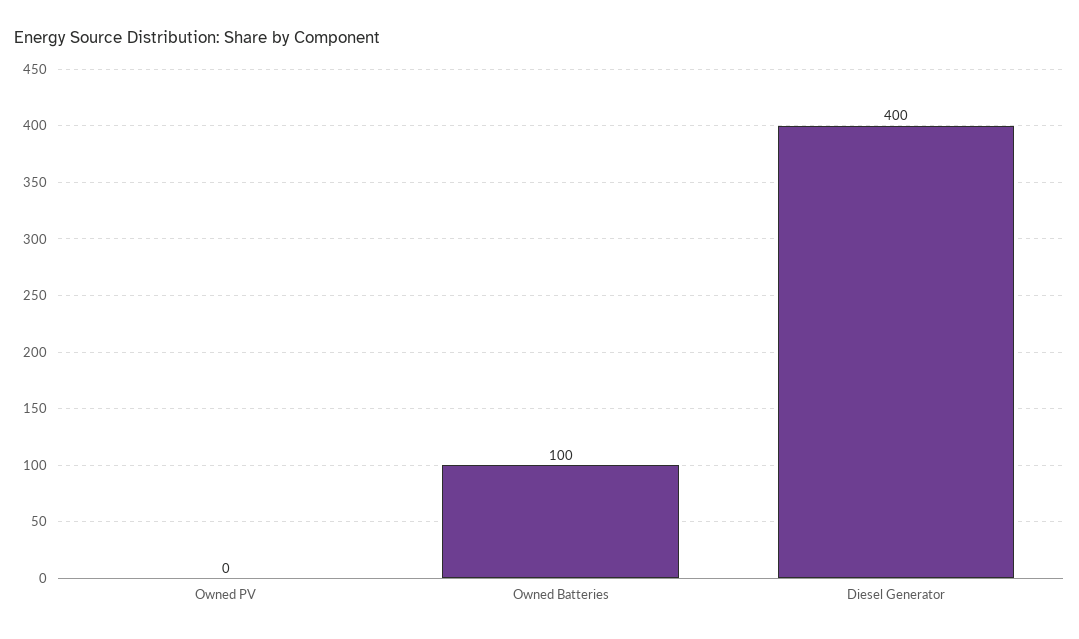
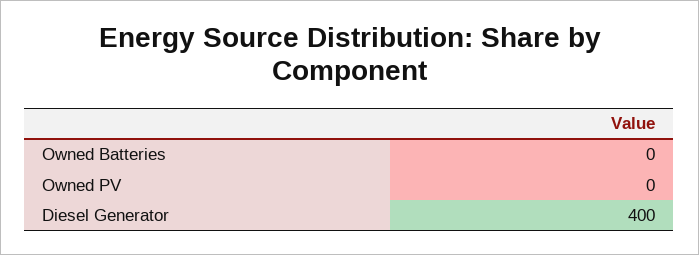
  {
    "Owned PV": 0,
-   "Owned Batteries": 100,
+   "Owned Batteries": 0,
    "Diesel Generator": 400
  }

